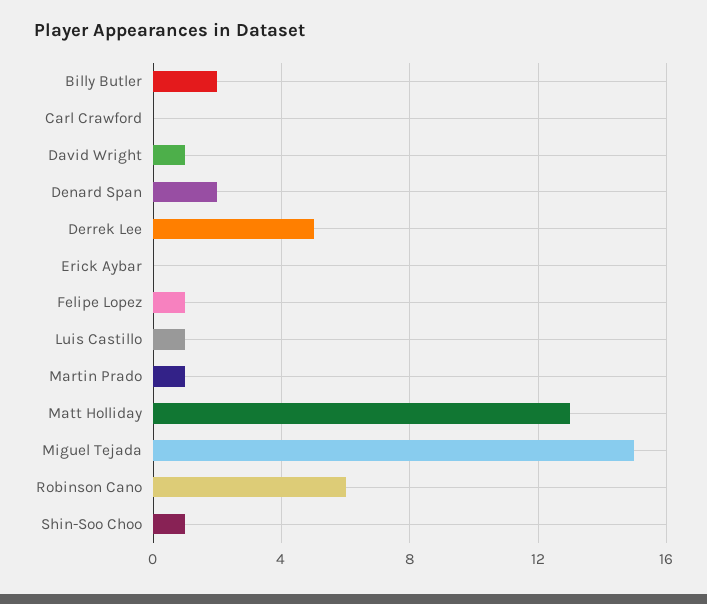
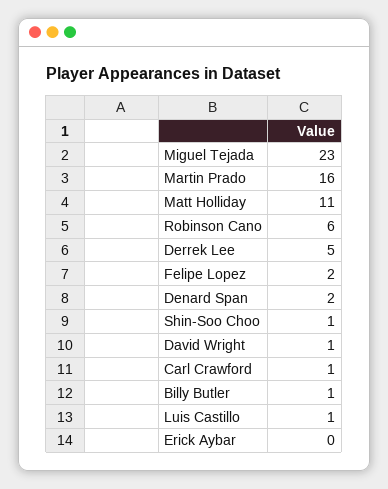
  {
-   "Billy Butler": 2,
+   "Billy Butler": 1,
-   "Carl Crawford": 0,
+   "Carl Crawford": 1,
    "David Wright": 1,
    "Denard Span": 2,
    "Derrek Lee": 5,
    "Erick Aybar": 0,
-   "Felipe Lopez": 1,
+   "Felipe Lopez": 2,
    "Luis Castillo": 1,
-   "Martin Prado": 1,
+   "Martin Prado": 16,
-   "Matt Holliday": 13,
+   "Matt Holliday": 11,
-   "Miguel Tejada": 15,
+   "Miguel Tejada": 23,
    "Robinson Cano": 6,
    "Shin-Soo Choo": 1
  }

